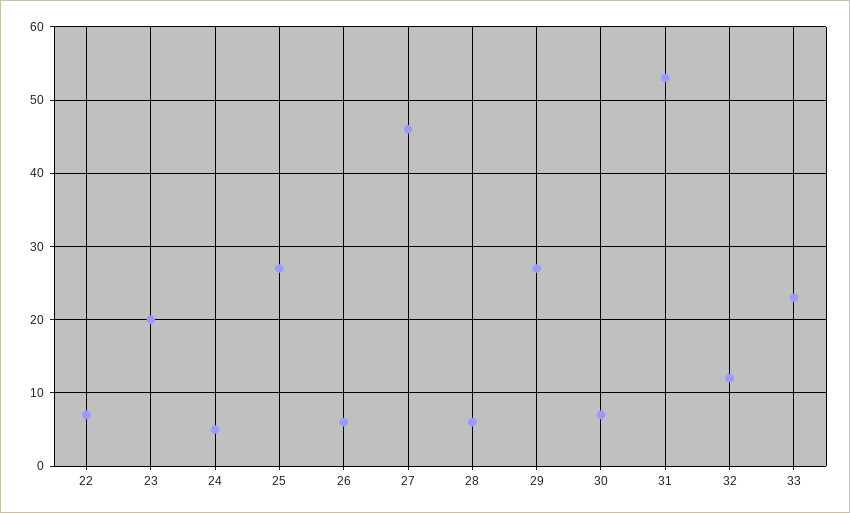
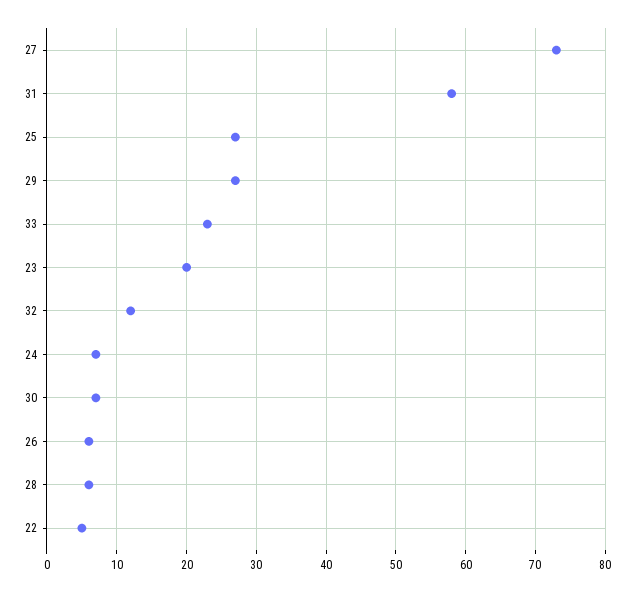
  {
-   "22": 7,
+   "22": 5,
    "23": 20,
-   "24": 5,
+   "24": 7,
    "25": 27,
    "26": 6,
-   "27": 46,
+   "27": 73,
    "28": 6,
    "29": 27,
    "30": 7,
-   "31": 53,
+   "31": 58,
    "32": 12,
    "33": 23
  }

